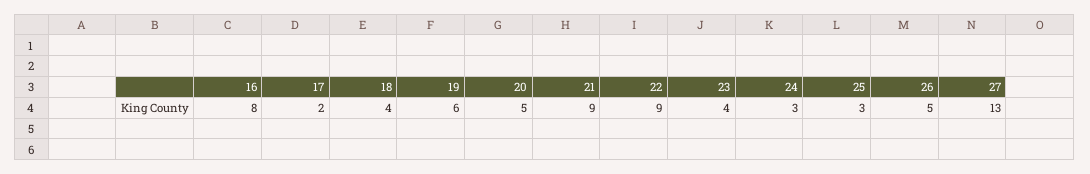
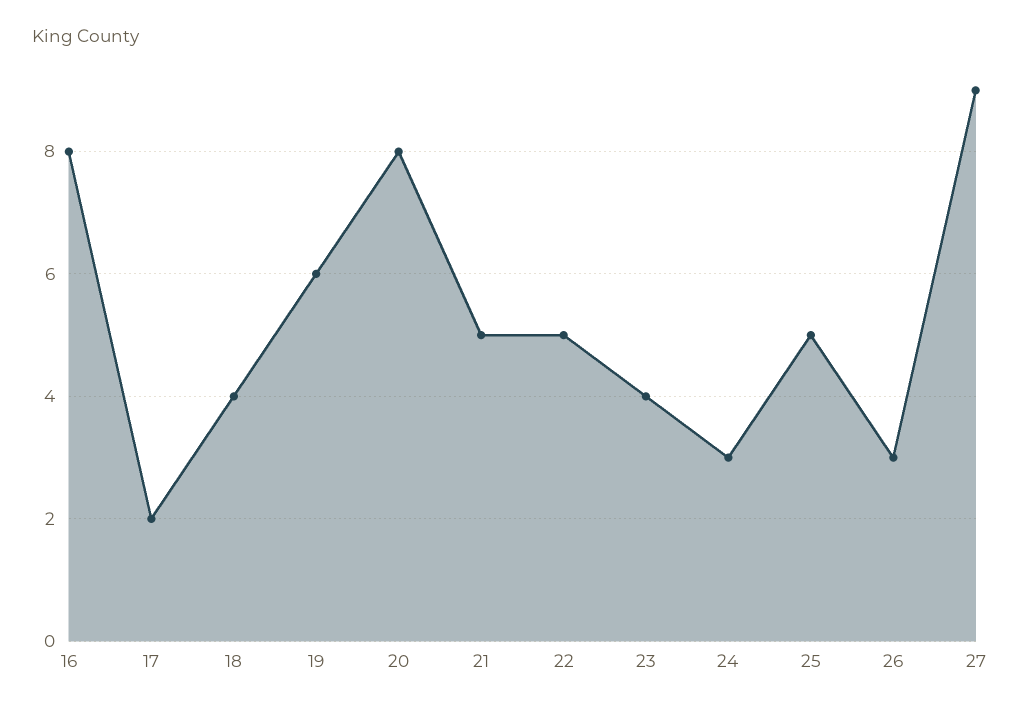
  {
    "16": 8,
    "17": 2,
    "18": 4,
    "19": 6,
-   "20": 5,
+   "20": 8,
-   "21": 9,
+   "21": 5,
-   "22": 9,
+   "22": 5,
    "23": 4,
    "24": 3,
-   "25": 3,
+   "25": 5,
-   "26": 5,
+   "26": 3,
-   "27": 13
+   "27": 9
  }

